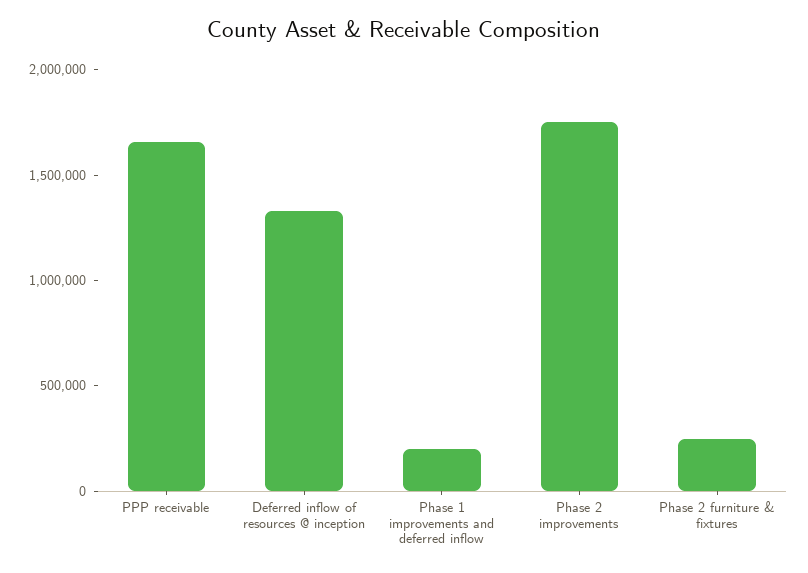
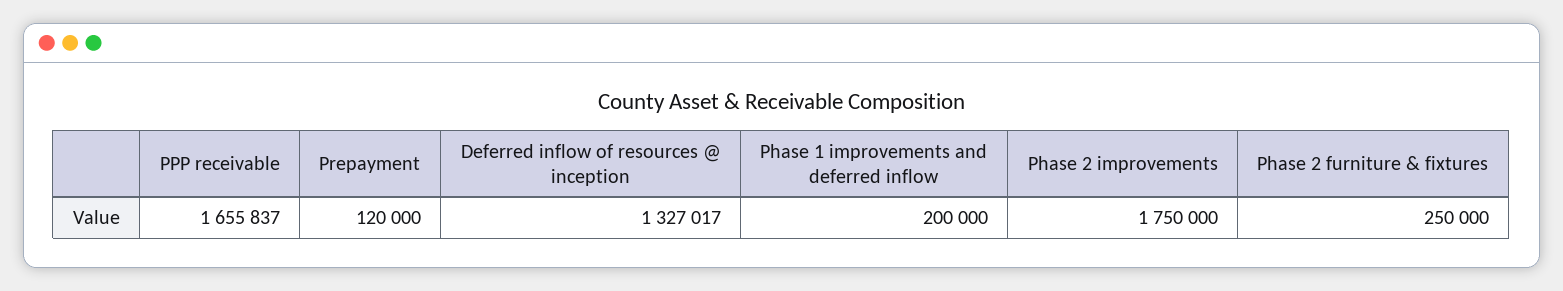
  {
    "PPP receivable": 1655837,
    "Deferred inflow of resources @ inception": 1327017,
    "Phase 1 improvements and deferred inflow": 200000,
    "Phase 2 improvements": 1750000,
-   "Phase 2 furniture & fixtures": 250000
+   "Phase 2 furniture & fixtures": 250000,
+   "Prepayment": 120000
  }

